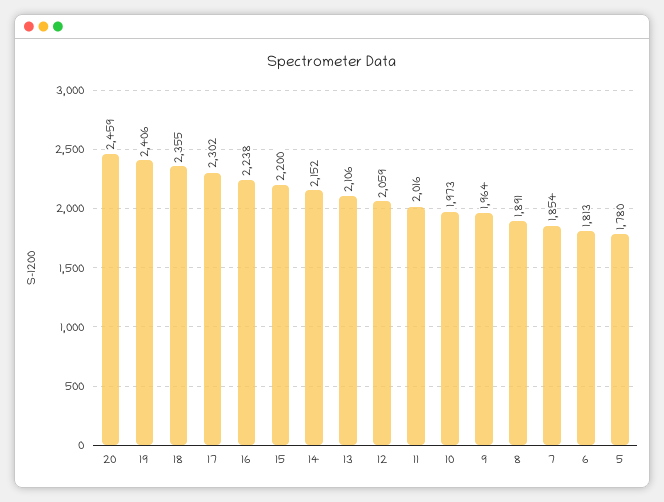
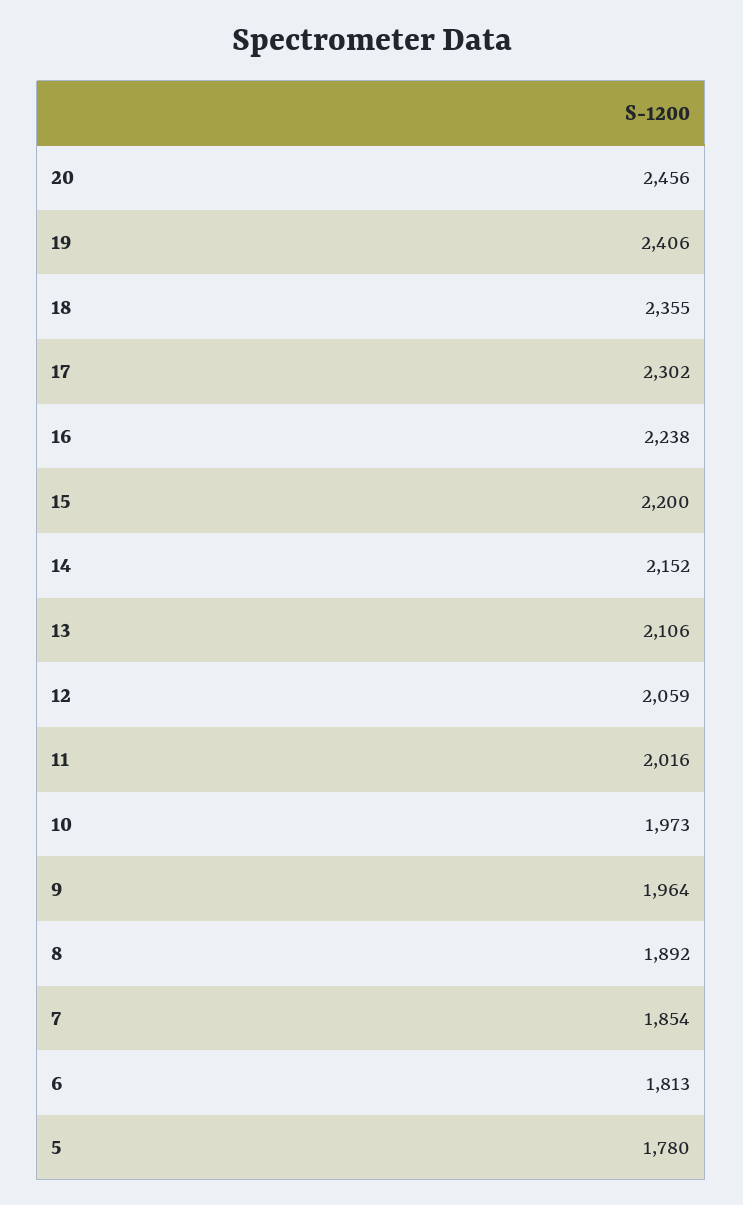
  {
-   "20": 2459,
+   "20": 2456,
    "19": 2406,
    "18": 2355,
    "17": 2302,
    "16": 2238,
    "15": 2200,
    "14": 2152,
    "13": 2106,
    "12": 2059,
    "11": 2016,
    "10": 1973,
    "9": 1964,
-   "8": 1891,
+   "8": 1892,
    "7": 1854,
    "6": 1813,
    "5": 1780
  }

